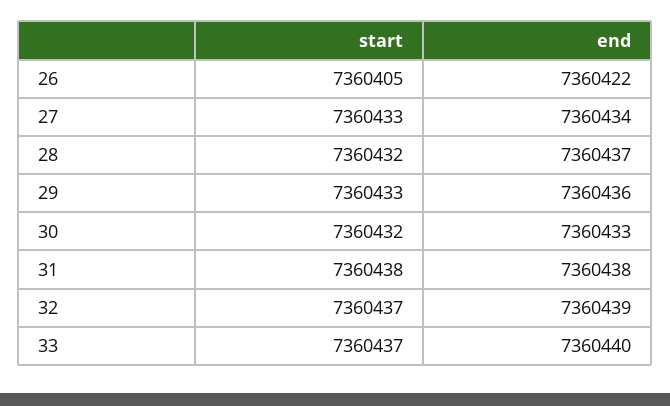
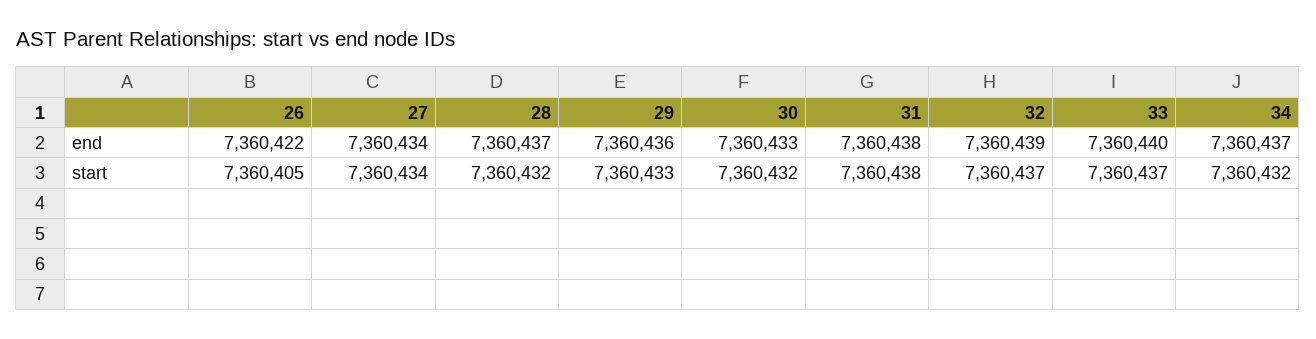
  {
    "start": {
      "26": 7360405,
-     "27": 7360433,
+     "27": 7360434,
      "28": 7360432,
      "29": 7360433,
      "30": 7360432,
      "31": 7360438,
      "32": 7360437,
-     "33": 7360437
+     "33": 7360437,
+     "34": 7360432
    },
    "end": {
      "26": 7360422,
      "27": 7360434,
      "28": 7360437,
      "29": 7360436,
      "30": 7360433,
      "31": 7360438,
      "32": 7360439,
-     "33": 7360440
+     "33": 7360440,
+     "34": 7360437
    }
  }

